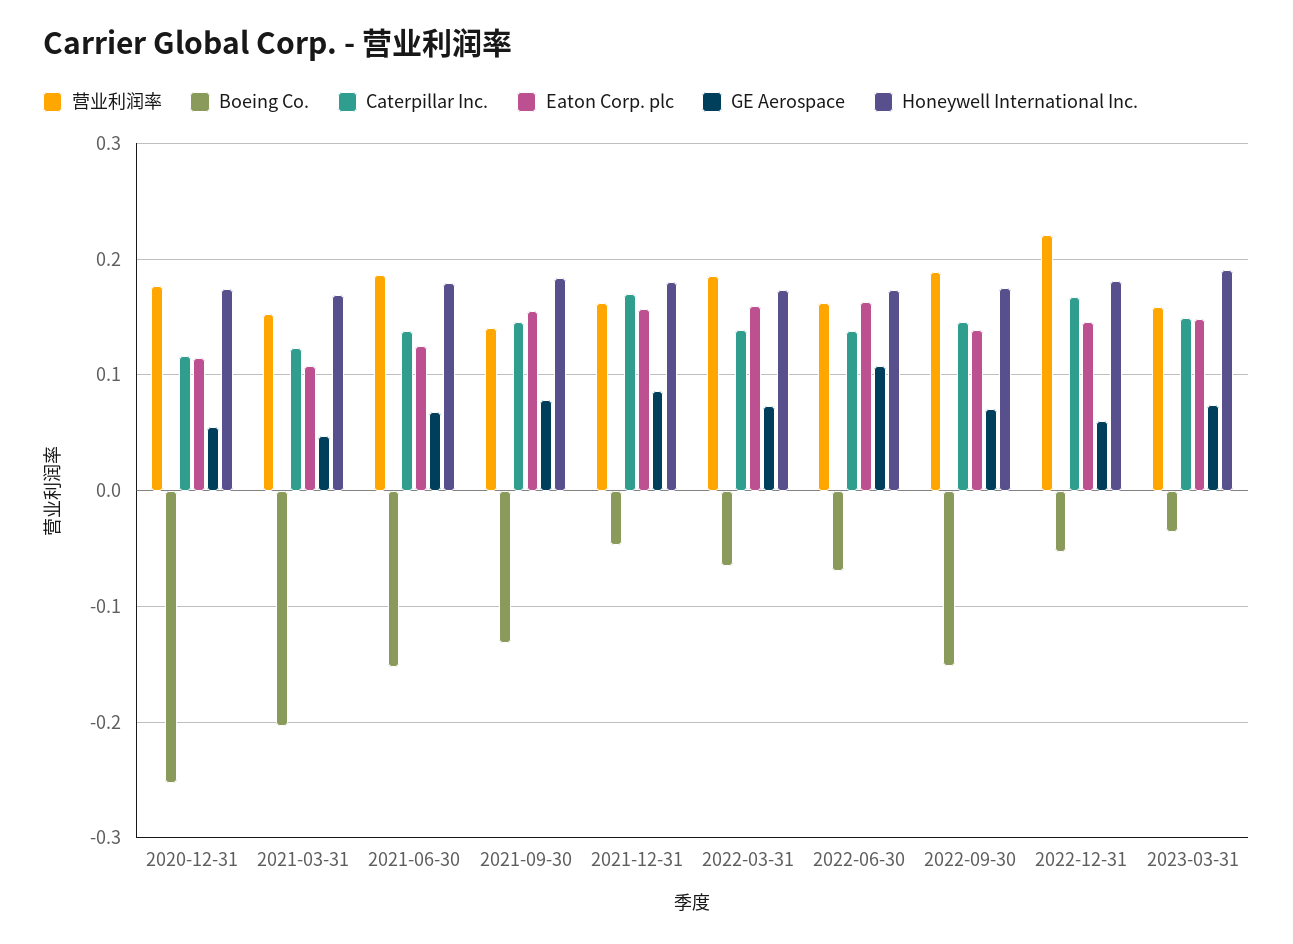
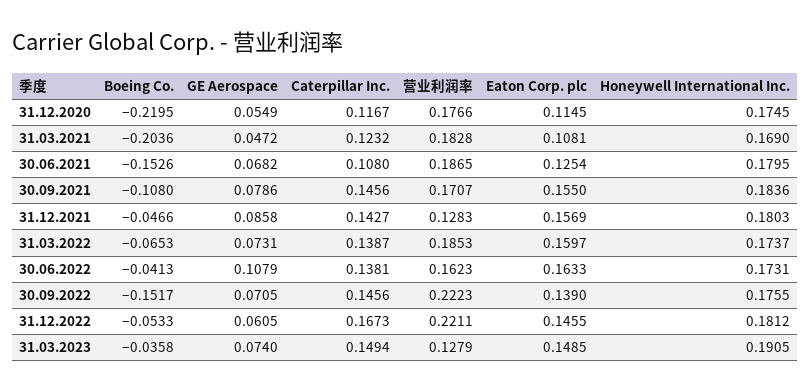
  {
    "营业利润率": {
      "2020-12-31": 0.1766,
-     "2021-03-31": 0.15,
+     "2021-03-31": 0.1828,
      "2021-06-30": 0.1865,
-     "2021-09-30": 0.14,
+     "2021-09-30": 0.1707,
-     "2021-12-31": 0.16,
+     "2021-12-31": 0.1283,
      "2022-03-31": 0.1853,
      "2022-06-30": 0.1623,
-     "2022-09-30": 0.19,
+     "2022-09-30": 0.2223,
      "2022-12-31": 0.2211,
-     "2023-03-31": 0.16
+     "2023-03-31": 0.1279
    },
    "Boeing Co.": {
-     "2020-12-31": -0.25,
+     "2020-12-31": -0.2195,
      "2021-03-31": -0.2036,
      "2021-06-30": -0.1526,
-     "2021-09-30": -0.13,
+     "2021-09-30": -0.108,
      "2021-12-31": -0.0466,
      "2022-03-31": -0.0653,
-     "2022-06-30": -0.07,
+     "2022-06-30": -0.0413,
      "2022-09-30": -0.1517,
      "2022-12-31": -0.0533,
      "2023-03-31": -0.0358
    },
    "Caterpillar Inc.": {
      "2020-12-31": 0.1167,
      "2021-03-31": 0.1232,
-     "2021-06-30": 0.14,
+     "2021-06-30": 0.108,
      "2021-09-30": 0.1456,
-     "2021-12-31": 0.17,
+     "2021-12-31": 0.1427,
      "2022-03-31": 0.1387,
      "2022-06-30": 0.1381,
      "2022-09-30": 0.1456,
      "2022-12-31": 0.1673,
      "2023-03-31": 0.1494
    },
    "Eaton Corp. plc": {
      "2020-12-31": 0.1145,
      "2021-03-31": 0.1081,
      "2021-06-30": 0.1254,
      "2021-09-30": 0.155,
      "2021-12-31": 0.1569,
      "2022-03-31": 0.1597,
      "2022-06-30": 0.1633,
      "2022-09-30": 0.139,
      "2022-12-31": 0.1455,
      "2023-03-31": 0.1485
    },
    "GE Aerospace": {
      "2020-12-31": 0.0549,
      "2021-03-31": 0.0472,
      "2021-06-30": 0.0682,
      "2021-09-30": 0.0786,
      "2021-12-31": 0.0858,
      "2022-03-31": 0.0731,
      "2022-06-30": 0.1079,
      "2022-09-30": 0.0705,
      "2022-12-31": 0.0605,
      "2023-03-31": 0.074
    },
    "Honeywell International Inc.": {
      "2020-12-31": 0.1745,
      "2021-03-31": 0.169,
      "2021-06-30": 0.1795,
      "2021-09-30": 0.1836,
      "2021-12-31": 0.1803,
      "2022-03-31": 0.1737,
      "2022-06-30": 0.1731,
      "2022-09-30": 0.1755,
      "2022-12-31": 0.1812,
      "2023-03-31": 0.1905
    }
  }

